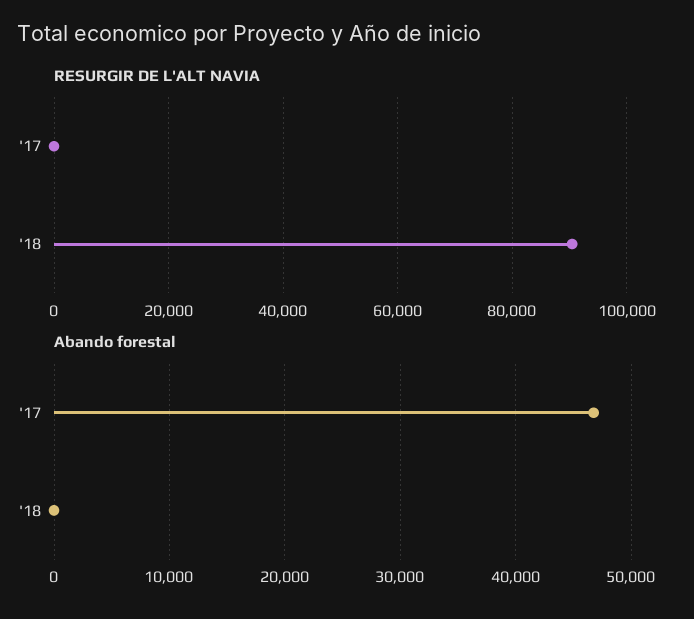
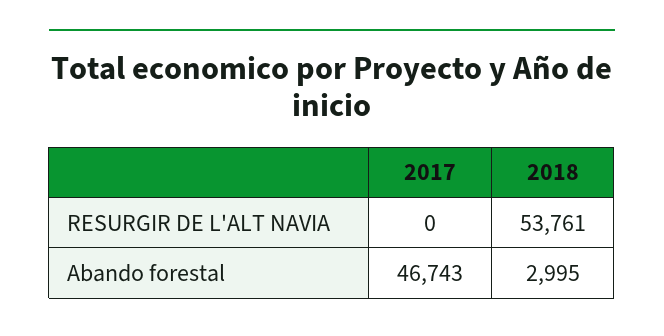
  {
    "RESURGIR DE L'ALT NAVIA": {
      "'17": 0,
-     "'18": 90000
+     "'18": 53761
    },
    "Abando forestal": {
      "'17": 46743,
-     "'18": 0
+     "'18": 2995
    }
  }

